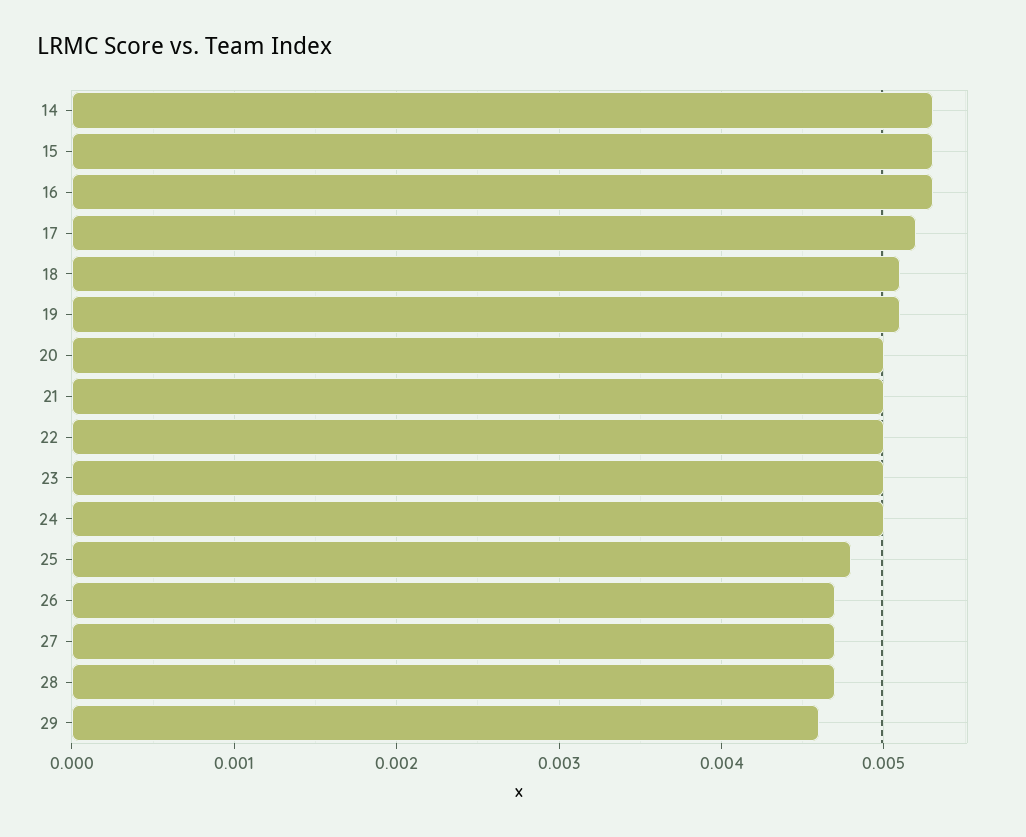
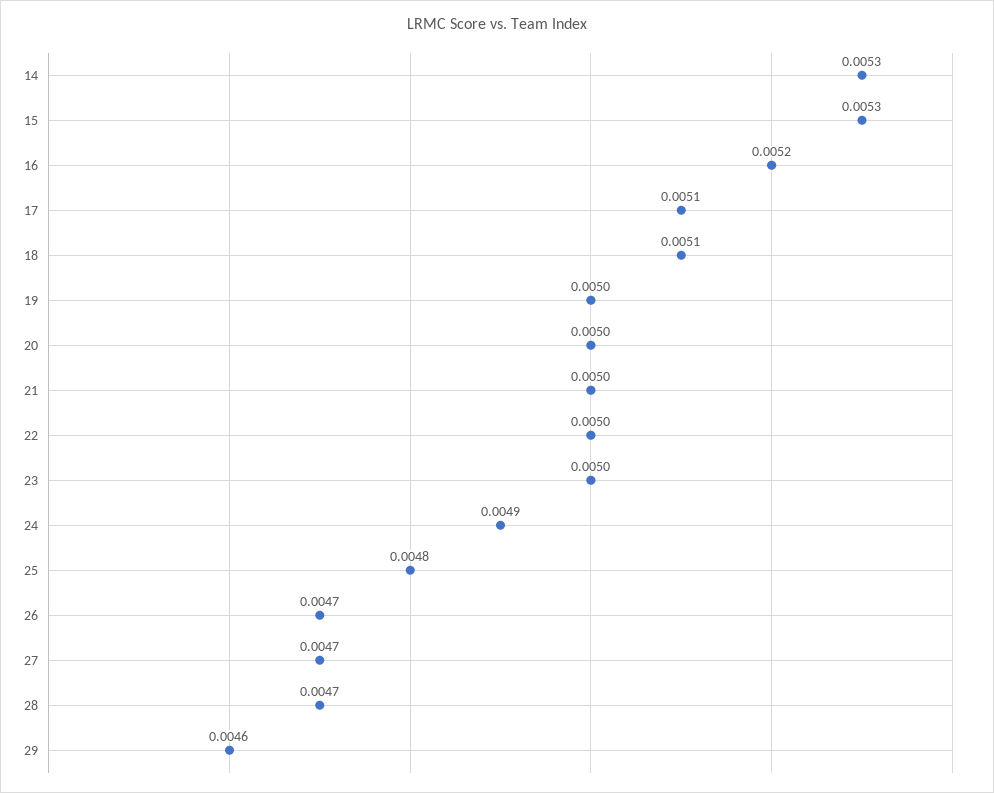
  {
    "14": 0.0053,
    "15": 0.0053,
-   "16": 0.0053,
+   "16": 0.0052,
-   "17": 0.0052,
+   "17": 0.0051,
    "18": 0.0051,
-   "19": 0.0051,
+   "19": 0.005,
    "20": 0.005,
    "21": 0.005,
    "22": 0.005,
    "23": 0.005,
-   "24": 0.005,
+   "24": 0.0049,
    "25": 0.0048,
    "26": 0.0047,
    "27": 0.0047,
    "28": 0.0047,
    "29": 0.0046
  }

